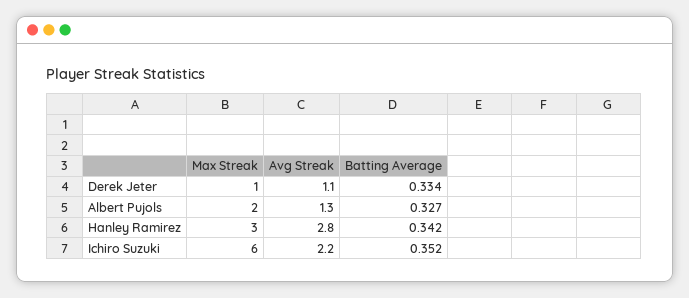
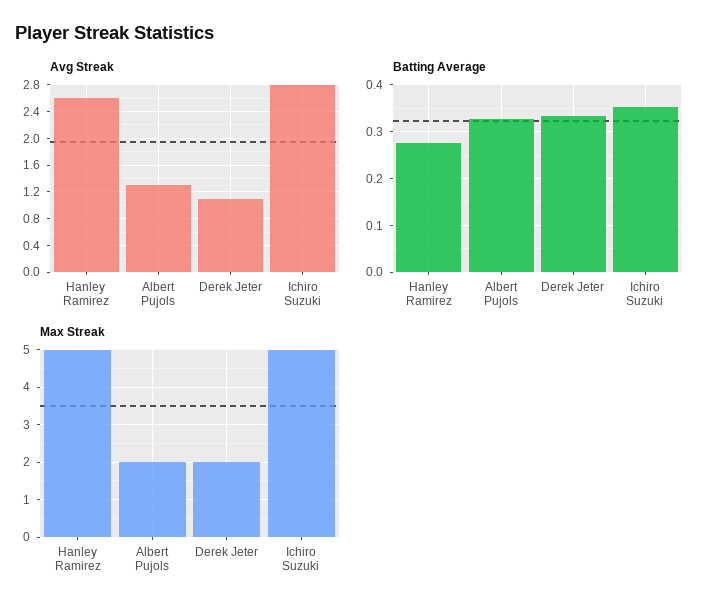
  {
    "Max Streak": {
-     "Derek Jeter": 1,
+     "Derek Jeter": 2,
      "Albert Pujols": 2,
-     "Hanley Ramirez": 3,
+     "Hanley Ramirez": 5,
-     "Ichiro Suzuki": 6
+     "Ichiro Suzuki": 5
    },
    "Avg Streak": {
      "Derek Jeter": 1.1,
      "Albert Pujols": 1.3,
-     "Hanley Ramirez": 2.8,
+     "Hanley Ramirez": 2.6,
-     "Ichiro Suzuki": 2.2
+     "Ichiro Suzuki": 2.8
    },
    "Batting Average": {
      "Derek Jeter": 0.334,
      "Albert Pujols": 0.327,
-     "Hanley Ramirez": 0.342,
+     "Hanley Ramirez": 0.28,
      "Ichiro Suzuki": 0.352
    }
  }

